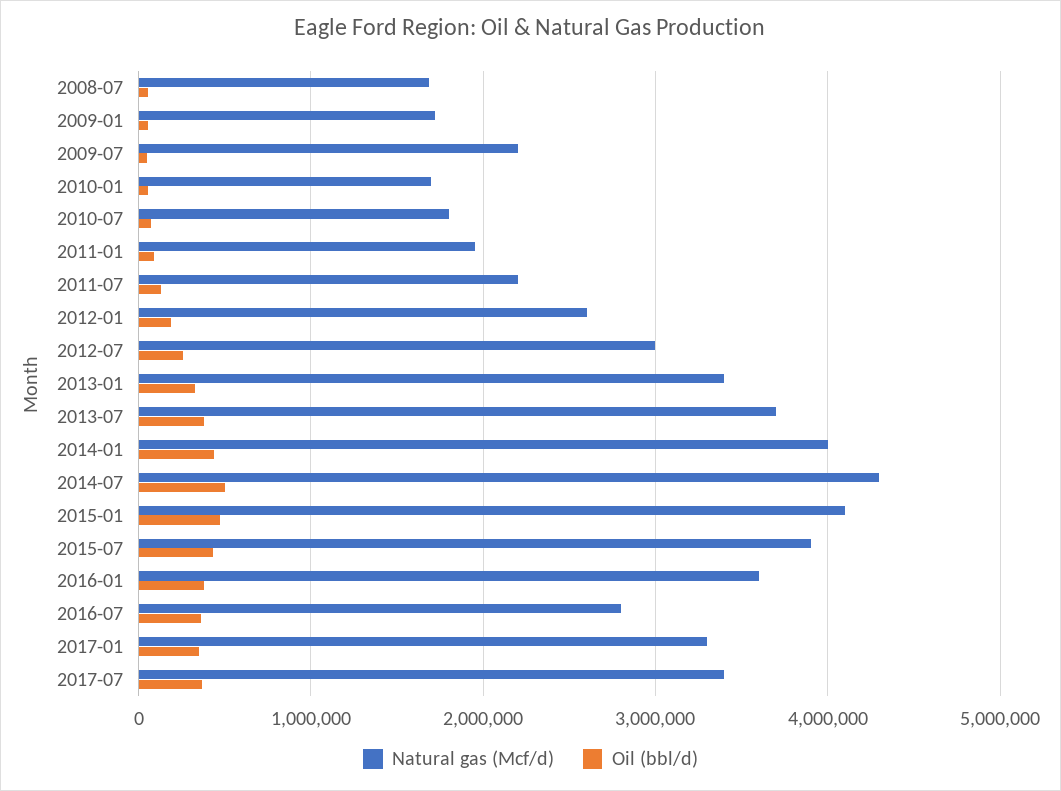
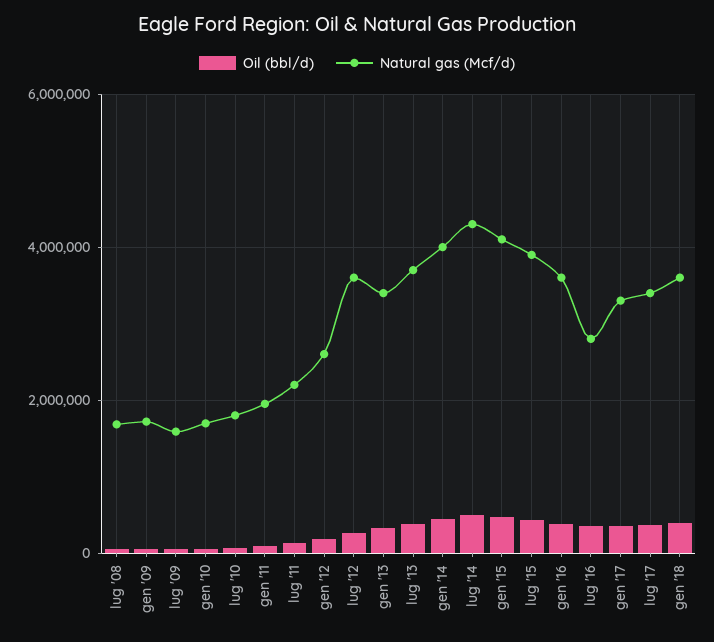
  {
    "Natural gas (Mcf/d)": {
      "2008-07": 1700000,
      "2009-01": 1700000,
-     "2009-07": 2200000,
+     "2009-07": 1600000,
      "2010-01": 1700000,
      "2010-07": 1800000,
      "2011-01": 2000000,
      "2011-07": 2200000,
      "2012-01": 2600000,
-     "2012-07": 3000000,
+     "2012-07": 3600000,
      "2013-01": 3400000,
      "2013-07": 3700000,
      "2014-01": 4000000,
      "2014-07": 4300000,
      "2015-01": 4100000,
      "2015-07": 3900000,
      "2016-01": 3600000,
      "2016-07": 2800000,
      "2017-01": 3300000,
-     "2017-07": 3400000
+     "2017-07": 3400000,
+     "gen '18": 3600000
    },
    "Oil (bbl/d)": {
      "2008-07": 100000,
      "2009-01": 100000,
      "2009-07": 0,
      "2010-01": 100000,
      "2010-07": 100000,
      "2011-01": 100000,
      "2011-07": 100000,
      "2012-01": 200000,
      "2012-07": 300000,
      "2013-01": 300000,
      "2013-07": 400000,
      "2014-01": 400000,
      "2014-07": 500000,
      "2015-01": 500000,
      "2015-07": 400000,
      "2016-01": 400000,
      "2016-07": 400000,
      "2017-01": 400000,
-     "2017-07": 400000
+     "2017-07": 400000,
+     "gen '18": 400000
    }
  }

